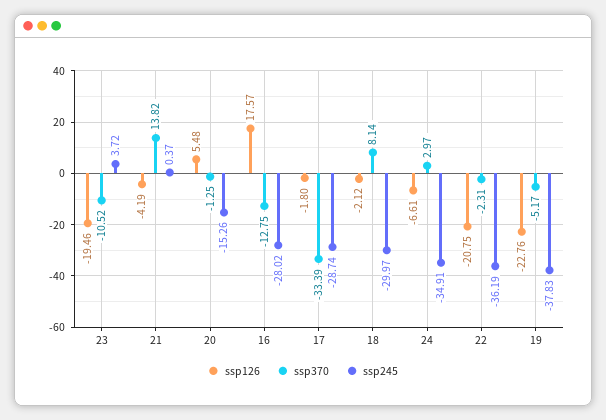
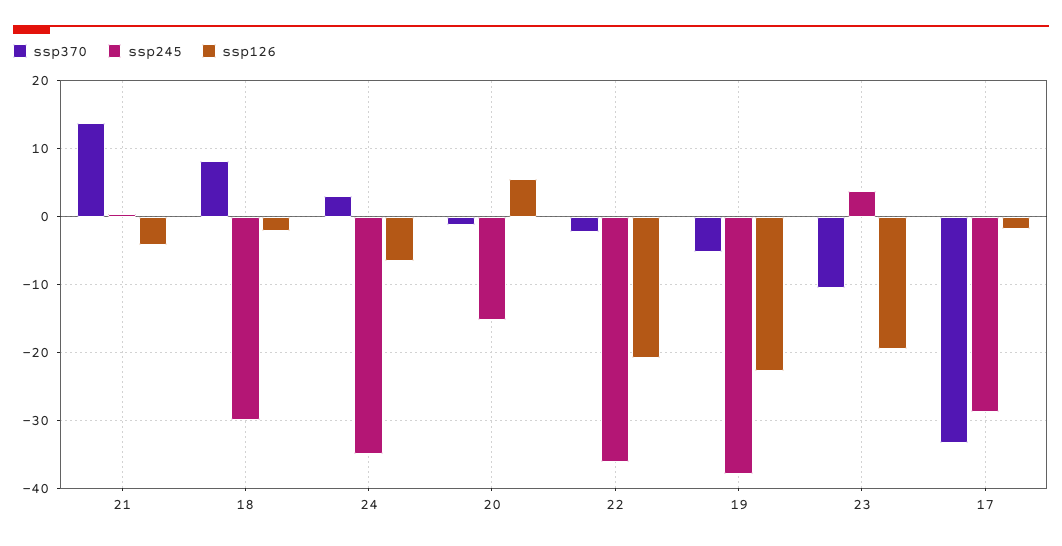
  {
    "ssp126": {
      "23": -19.46,
      "21": -4.19,
      "20": 5.48,
-     "16": 17.57,
      "17": -1.8,
      "18": -2.12,
      "24": -6.61,
      "22": -20.75,
      "19": -22.76
    },
    "ssp370": {
      "23": -10.52,
      "21": 13.82,
      "20": -1.25,
-     "16": -12.75,
      "17": -33.39,
      "18": 8.14,
      "24": 2.97,
      "22": -2.31,
      "19": -5.17
    },
    "ssp245": {
      "23": 3.72,
      "21": 0.37,
      "20": -15.26,
-     "16": -28.02,
      "17": -28.74,
      "18": -29.97,
      "24": -34.91,
      "22": -36.19,
      "19": -37.83
    }
  }

